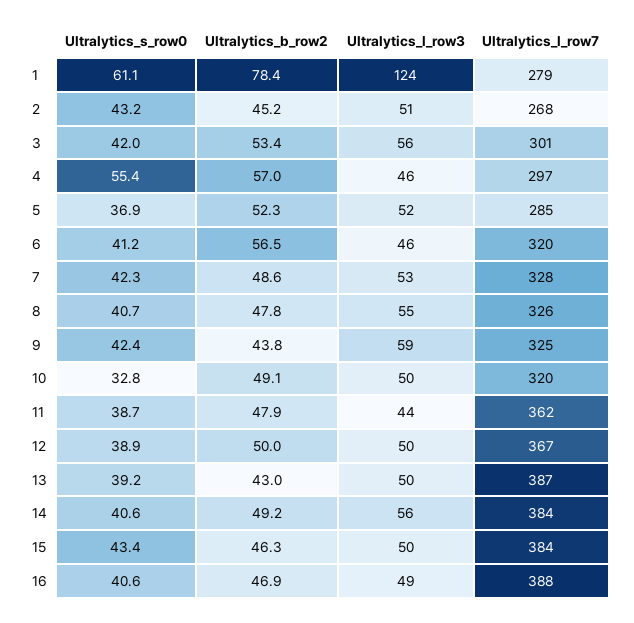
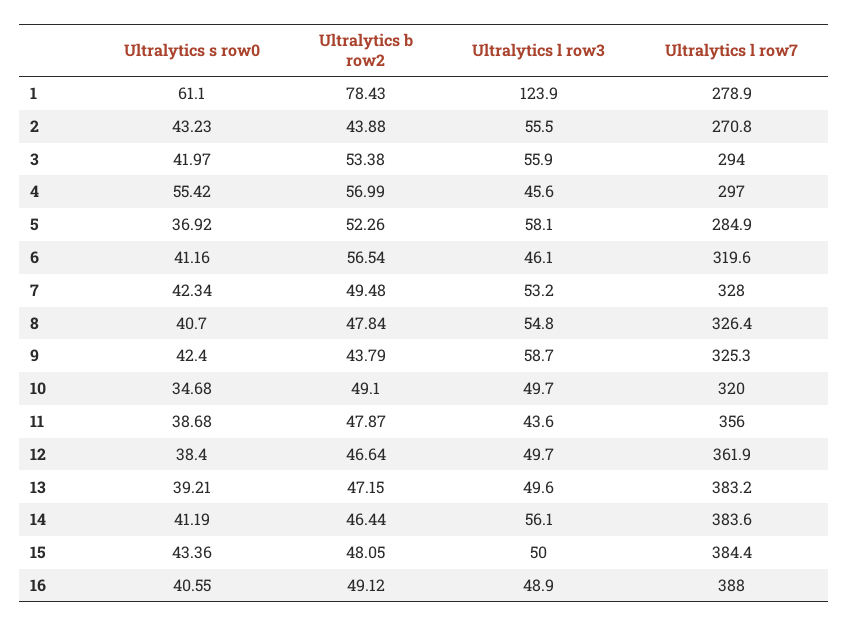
  {
    "Ultralytics_s_row0": {
      "1": 61.1,
      "2": 43.23,
      "3": 41.97,
      "4": 55.42,
      "5": 36.92,
      "6": 41.16,
      "7": 42.34,
      "8": 40.7,
      "9": 42.4,
-     "10": 32.8,
+     "10": 34.68,
      "11": 38.68,
-     "12": 38.9,
+     "12": 38.4,
      "13": 39.21,
-     "14": 40.6,
+     "14": 41.19,
      "15": 43.36,
      "16": 40.55
    },
    "Ultralytics_b_row2": {
      "1": 78.43,
-     "2": 45.2,
+     "2": 43.88,
      "3": 53.38,
      "4": 56.99,
      "5": 52.26,
      "6": 56.54,
-     "7": 48.6,
+     "7": 49.48,
      "8": 47.84,
      "9": 43.79,
      "10": 49.1,
      "11": 47.87,
-     "12": 50,
+     "12": 46.64,
-     "13": 43,
+     "13": 47.15,
-     "14": 49.2,
+     "14": 46.44,
-     "15": 46.3,
+     "15": 48.05,
-     "16": 46.9
+     "16": 49.12
    },
    "Ultralytics_l_row3": {
      "1": 123.9,
-     "2": 51,
+     "2": 55.5,
      "3": 55.9,
      "4": 45.6,
-     "5": 52,
+     "5": 58.1,
      "6": 46.1,
      "7": 53.2,
      "8": 54.8,
      "9": 58.7,
      "10": 49.7,
      "11": 43.6,
      "12": 49.7,
      "13": 49.6,
      "14": 56.1,
      "15": 50,
      "16": 48.9
    },
    "Ultralytics_l_row7": {
      "1": 278.9,
-     "2": 268,
+     "2": 270.8,
-     "3": 301,
+     "3": 294,
      "4": 297,
      "5": 284.9,
      "6": 319.6,
      "7": 328,
      "8": 326.4,
      "9": 325.3,
      "10": 320,
-     "11": 362,
+     "11": 356,
-     "12": 367,
+     "12": 361.9,
-     "13": 387,
+     "13": 383.2,
      "14": 383.6,
      "15": 384.4,
      "16": 388
    }
  }

